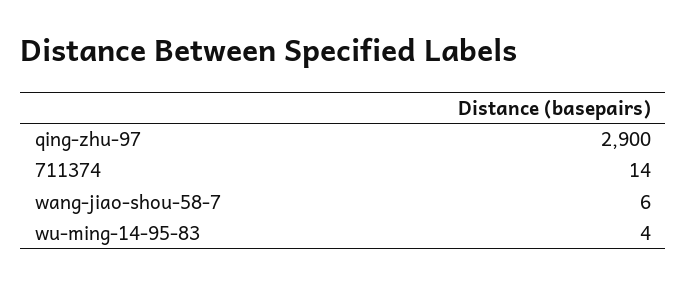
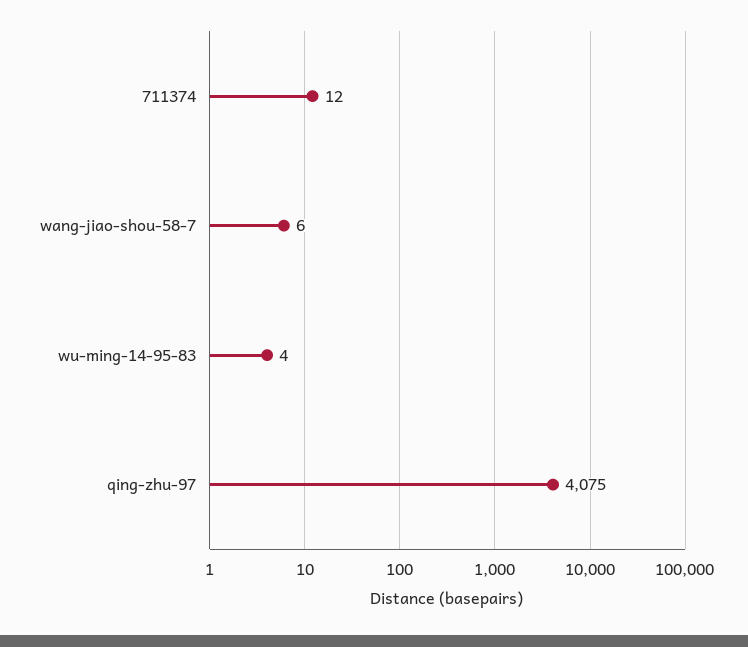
  {
-   "qing-zhu-97": 2900,
+   "qing-zhu-97": 4075,
-   "711374": 14,
+   "711374": 12,
    "wang-jiao-shou-58-7": 6,
    "wu-ming-14-95-83": 4
  }

